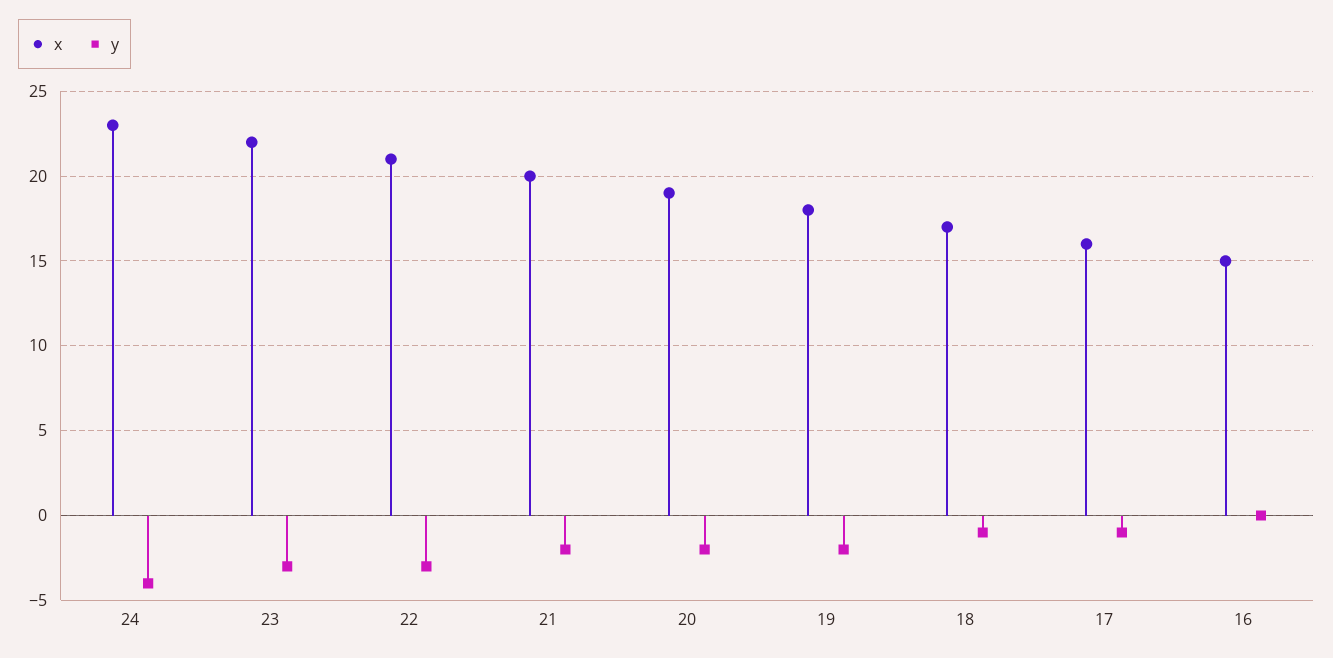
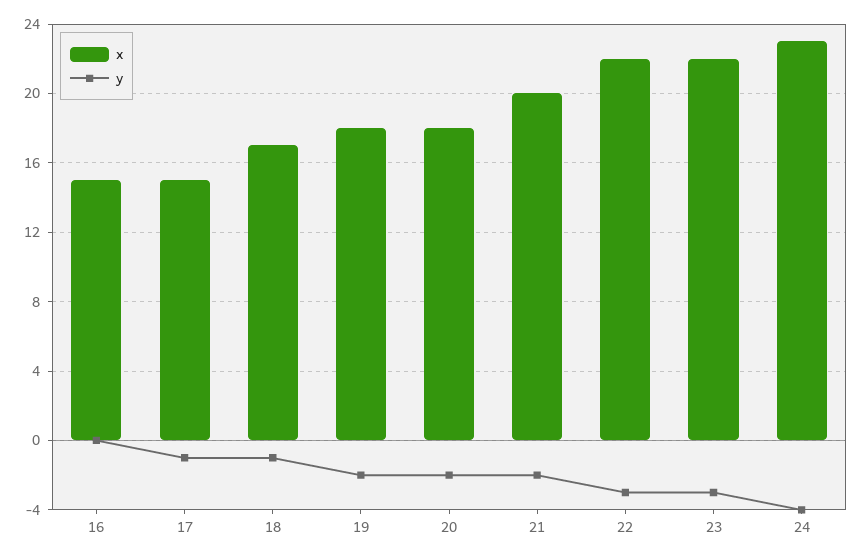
  {
    "x": {
      "24": 23,
      "23": 22,
-     "22": 21,
+     "22": 22,
      "21": 20,
-     "20": 19,
+     "20": 18,
      "19": 18,
      "18": 17,
-     "17": 16,
+     "17": 15,
      "16": 15
    },
    "y": {
      "24": -4,
      "23": -3,
      "22": -3,
      "21": -2,
      "20": -2,
      "19": -2,
      "18": -1,
      "17": -1,
      "16": 0
    }
  }

